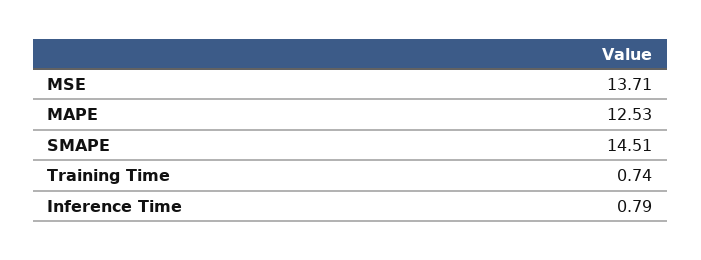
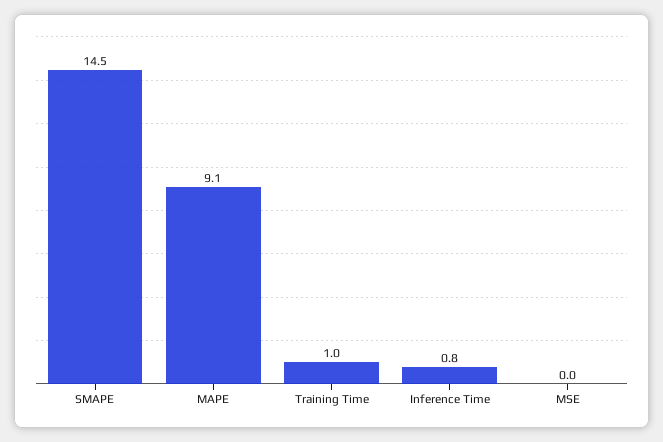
  {
-   "MSE": 13.71,
+   "MSE": 0,
-   "MAPE": 12.53,
+   "MAPE": 9.1,
    "SMAPE": 14.51,
-   "Training Time": 0.74,
+   "Training Time": 1,
    "Inference Time": 0.79
  }

